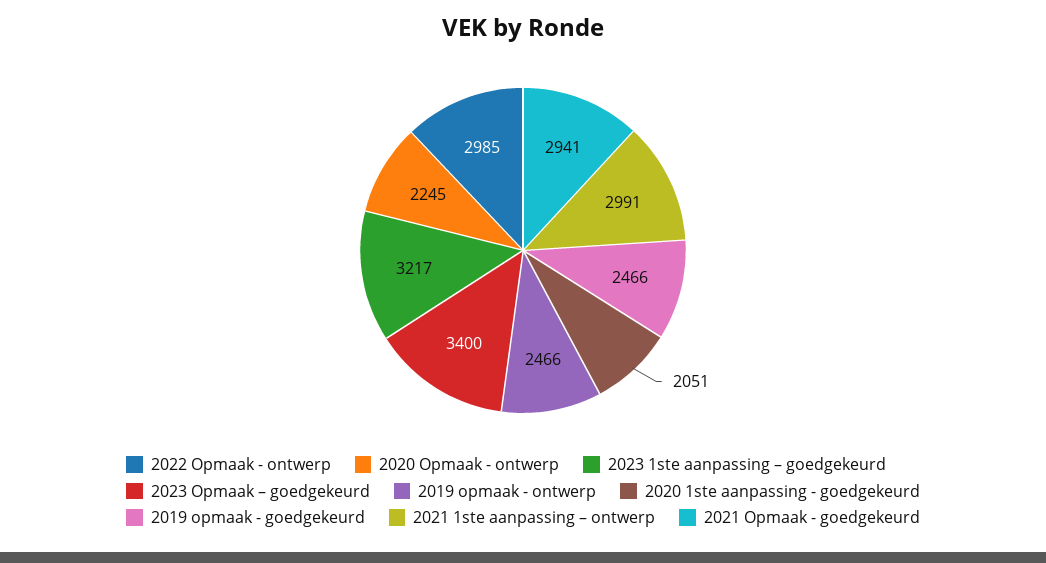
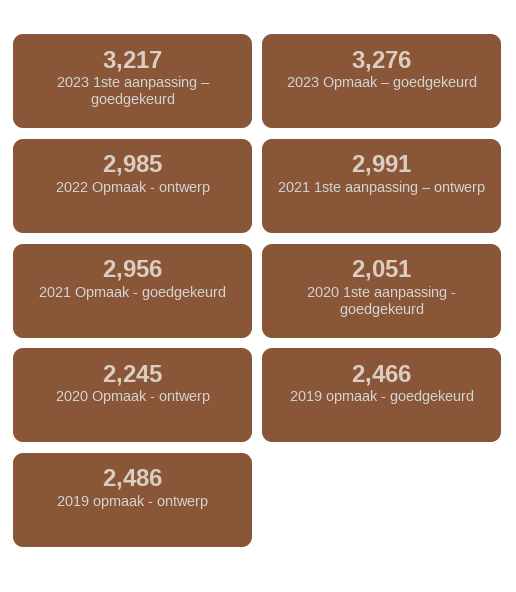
  {
    "2022 Opmaak - ontwerp": 2985,
    "2020 Opmaak - ontwerp": 2245,
    "2023 1ste aanpassing – goedgekeurd": 3217,
-   "2023 Opmaak – goedgekeurd": 3400,
+   "2023 Opmaak – goedgekeurd": 3276,
-   "2019 opmaak - ontwerp": 2466,
+   "2019 opmaak - ontwerp": 2486,
    "2020 1ste aanpassing - goedgekeurd": 2051,
    "2019 opmaak - goedgekeurd": 2466,
    "2021 1ste aanpassing – ontwerp": 2991,
-   "2021 Opmaak - goedgekeurd": 2941
+   "2021 Opmaak - goedgekeurd": 2956
  }

